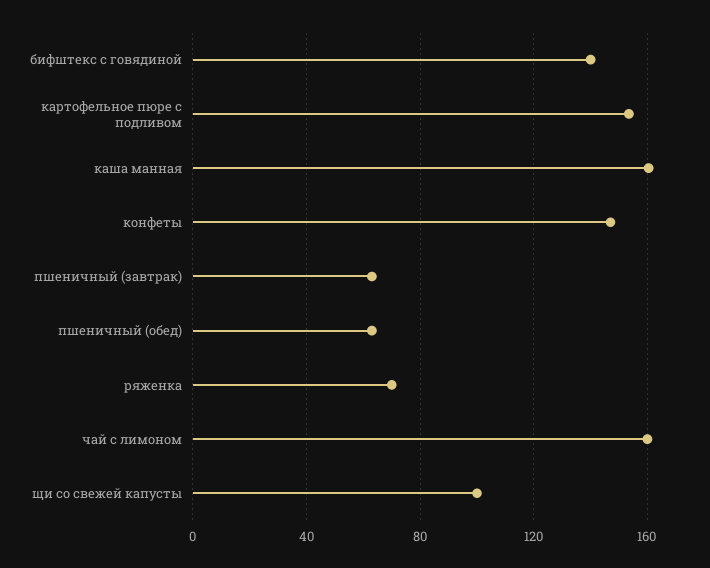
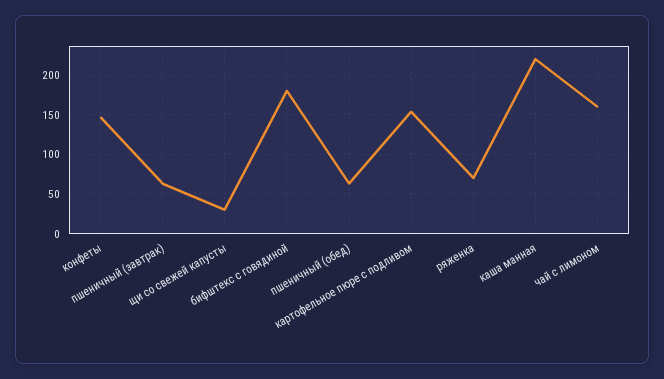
  {
-   "бифштекс с говядиной": 140,
+   "бифштекс с говядиной": 180,
    "картофельное пюре с подливом": 155,
-   "каша манная": 160,
+   "каша манная": 220,
    "конфеты": 145,
    "пшеничный (завтрак)": 65,
    "пшеничный (обед)": 65,
    "ряженка": 70,
    "чай с лимоном": 160,
-   "щи со свежей капусты": 100
+   "щи со свежей капусты": 30
  }

